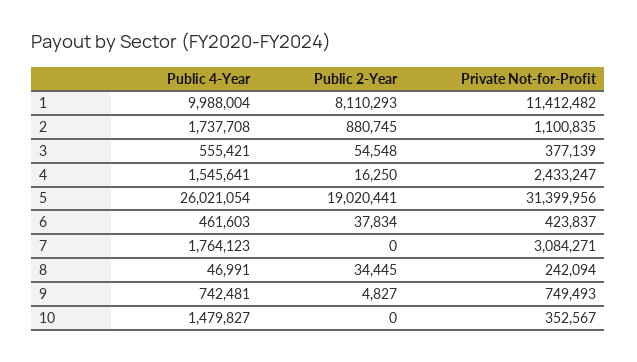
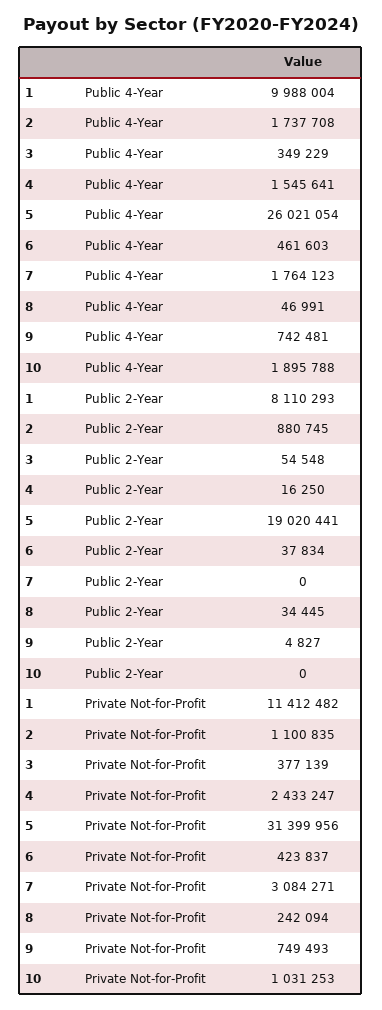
  {
    "Public 4-Year": {
      "1": 9988004,
      "2": 1737708,
-     "3": 555421,
+     "3": 349229,
      "4": 1545641,
      "5": 26021054,
      "6": 461603,
      "7": 1764123,
      "8": 46991,
      "9": 742481,
-     "10": 1479827
+     "10": 1895788
    },
    "Public 2-Year": {
      "1": 8110293,
      "2": 880745,
      "3": 54548,
      "4": 16250,
      "5": 19020441,
      "6": 37834,
      "7": 0,
      "8": 34445,
      "9": 4827,
      "10": 0
    },
    "Private Not-for-Profit": {
      "1": 11412482,
      "2": 1100835,
      "3": 377139,
      "4": 2433247,
      "5": 31399956,
      "6": 423837,
      "7": 3084271,
      "8": 242094,
      "9": 749493,
-     "10": 352567
+     "10": 1031253
    }
  }

